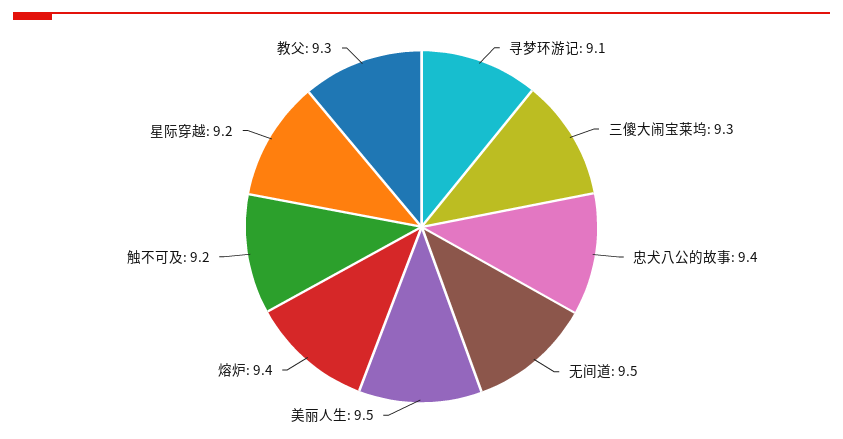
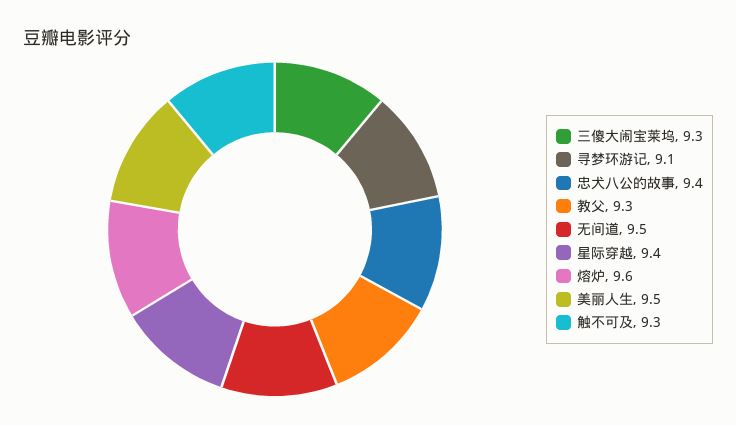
  {
    "寻梦环游记": 9.1,
    "三傻大闹宝莱坞": 9.3,
    "忠犬八公的故事": 9.4,
    "无间道": 9.5,
    "美丽人生": 9.5,
-   "熔炉": 9.4,
+   "熔炉": 9.6,
-   "触不可及": 9.2,
+   "触不可及": 9.3,
-   "星际穿越": 9.2,
+   "星际穿越": 9.4,
    "教父": 9.3
  }

